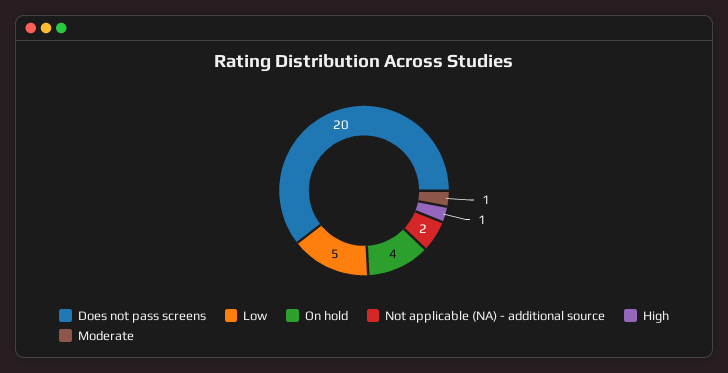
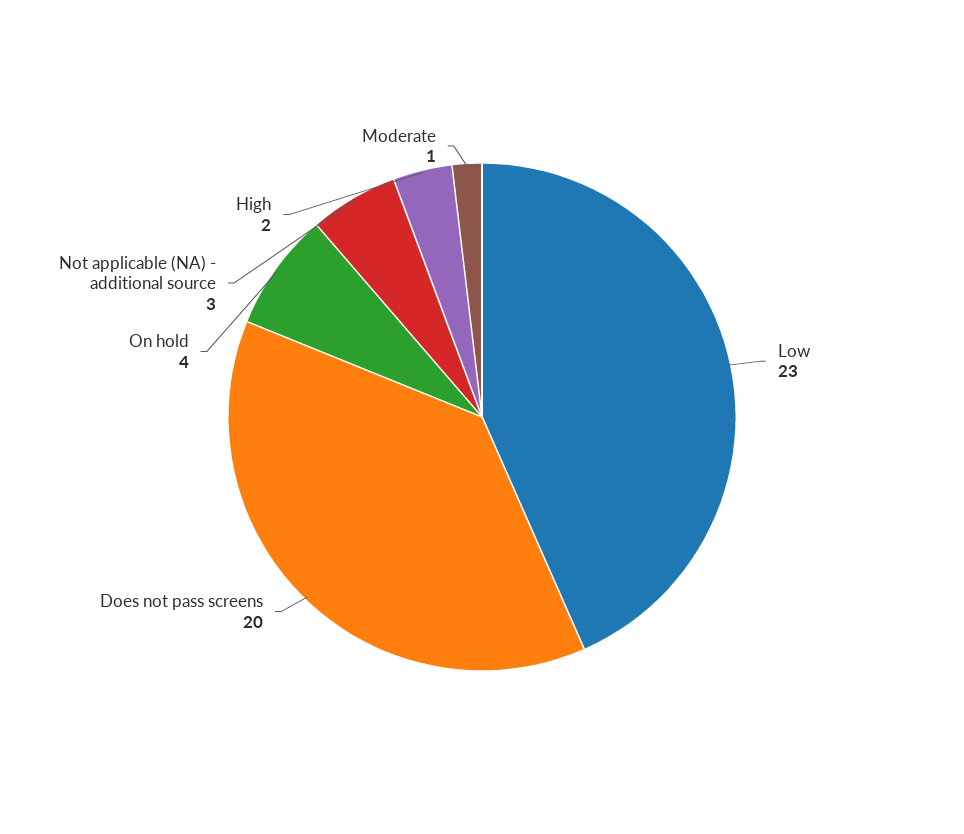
  {
    "Does not pass screens": 20,
-   "Low": 5,
+   "Low": 23,
    "On hold": 4,
-   "Not applicable (NA) - additional source": 2,
+   "Not applicable (NA) - additional source": 3,
-   "High": 1,
+   "High": 2,
    "Moderate": 1
  }

